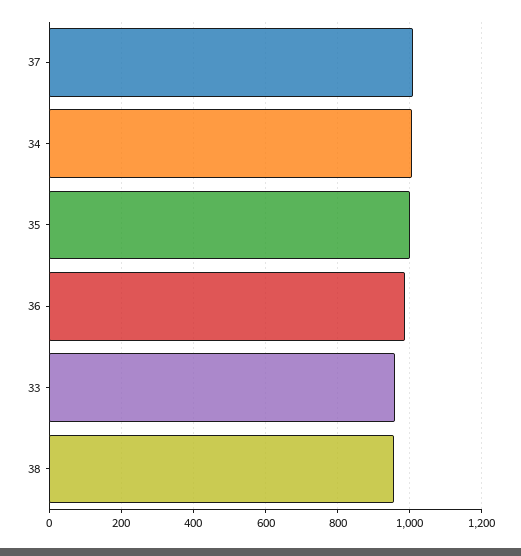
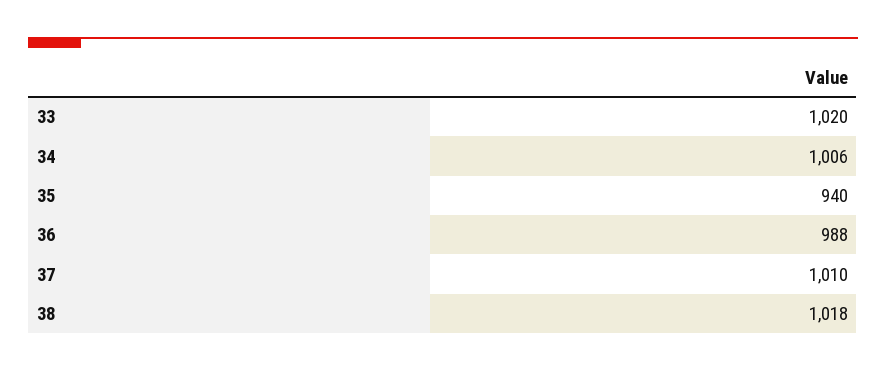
  {
    "37": 1010,
    "34": 1006,
-   "35": 1000,
+   "35": 940,
    "36": 988,
-   "33": 960,
+   "33": 1020,
-   "38": 960
+   "38": 1018
  }

